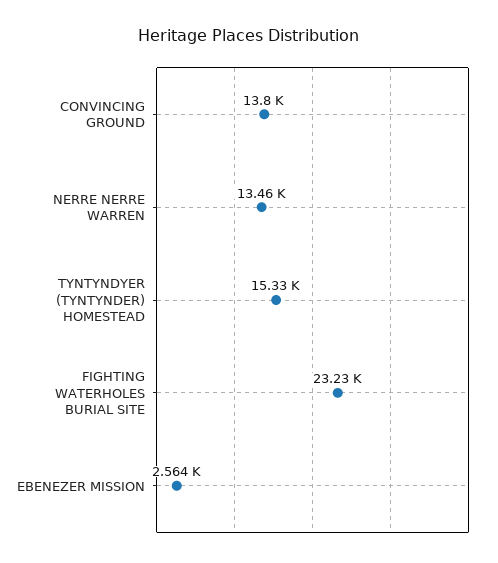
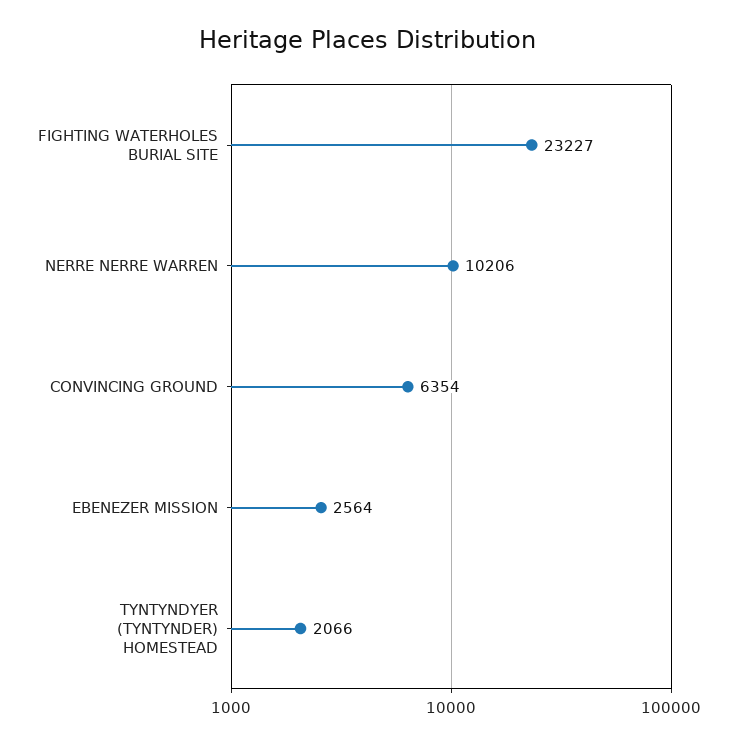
  {
-   "CONVINCING GROUND": 13800,
+   "CONVINCING GROUND": 6354,
-   "NERRE NERRE WARREN": 13460,
+   "NERRE NERRE WARREN": 10206,
-   "TYNTYNDYER (TYNTYNDER) HOMESTEAD": 15330,
+   "TYNTYNDYER (TYNTYNDER) HOMESTEAD": 2066,
    "FIGHTING WATERHOLES BURIAL SITE": 23227,
    "EBENEZER MISSION": 2564
  }

